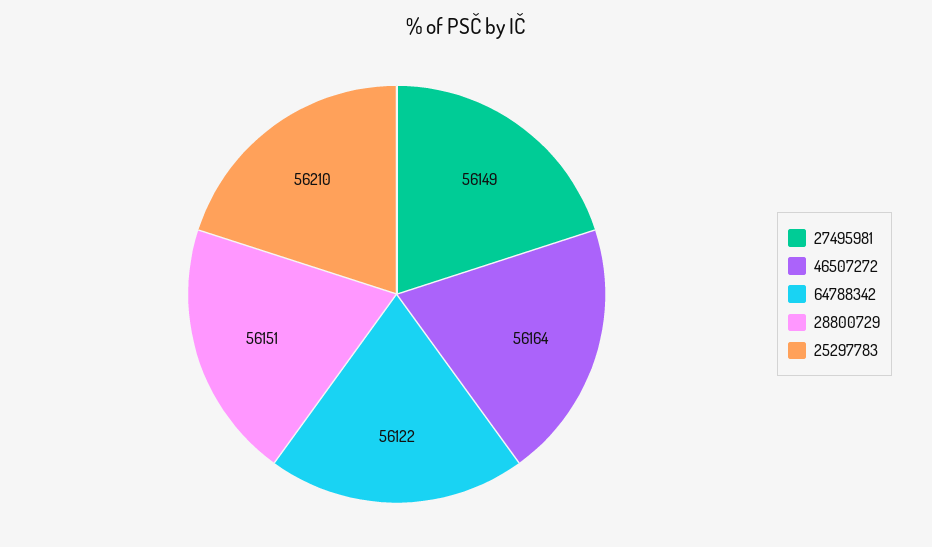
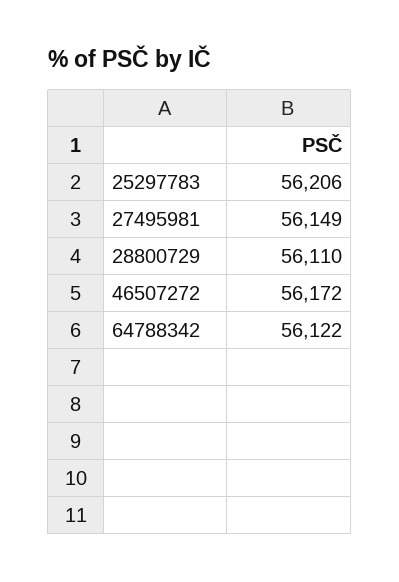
  {
    "27495981": 56149,
-   "46507272": 56164,
+   "46507272": 56172,
    "64788342": 56122,
-   "28800729": 56151,
+   "28800729": 56110,
-   "25297783": 56210
+   "25297783": 56206
  }

